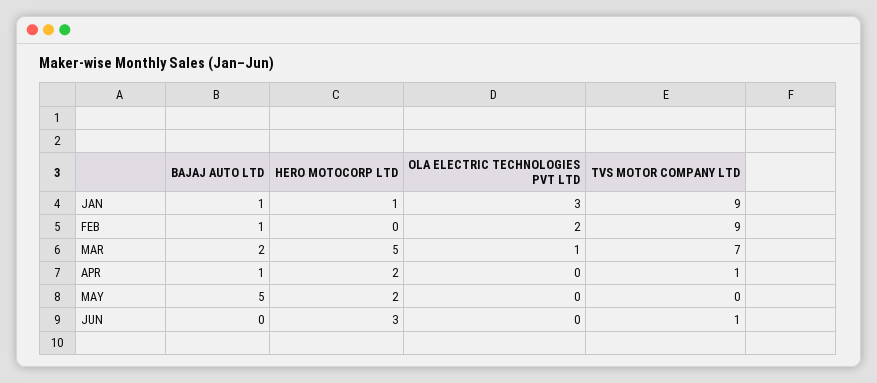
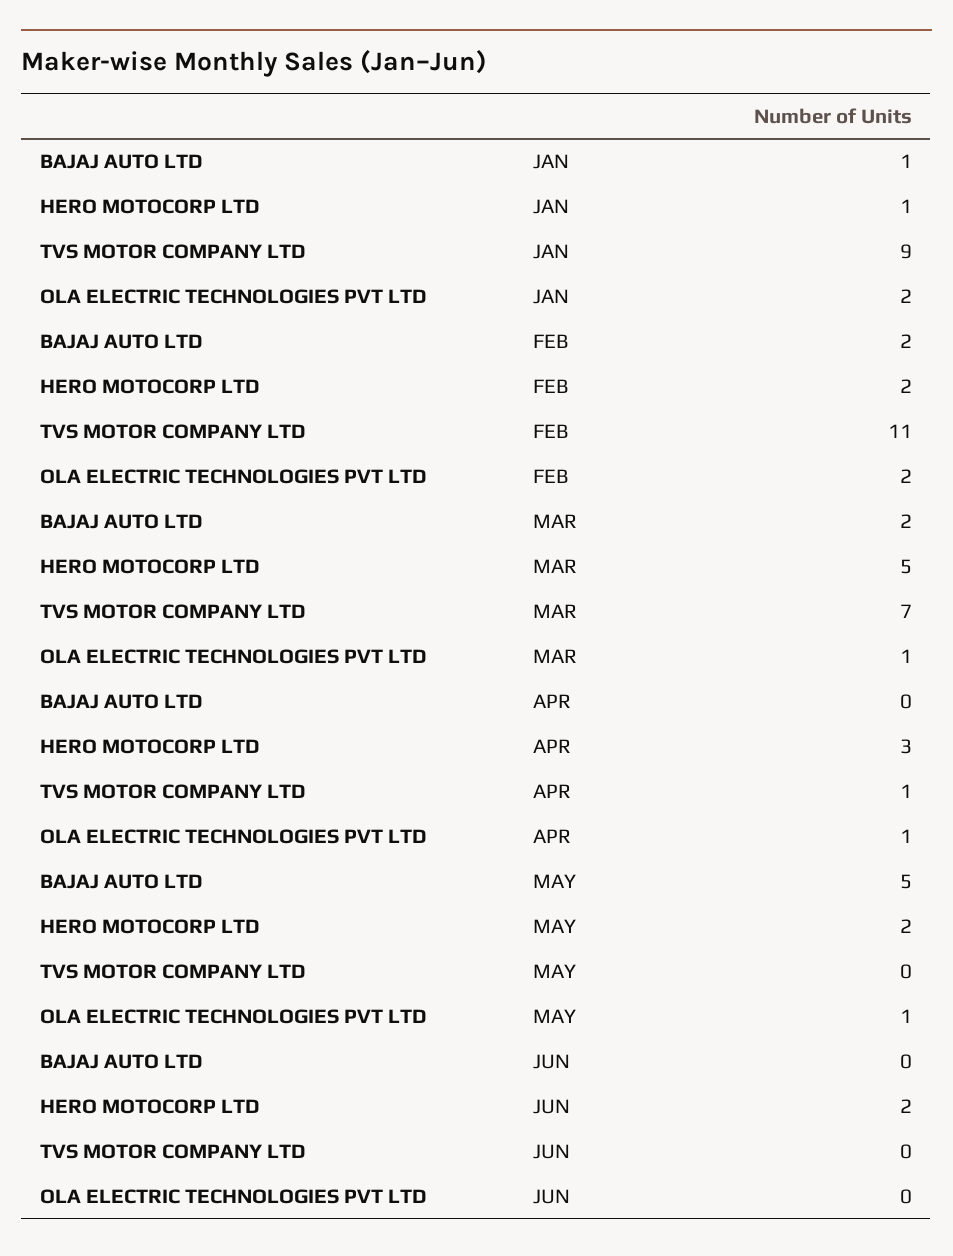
  {
    "BAJAJ AUTO LTD": {
      "JAN": 1,
-     "FEB": 1,
+     "FEB": 2,
      "MAR": 2,
-     "APR": 1,
+     "APR": 0,
      "MAY": 5,
      "JUN": 0
    },
    "HERO MOTOCORP LTD": {
      "JAN": 1,
-     "FEB": 0,
+     "FEB": 2,
      "MAR": 5,
-     "APR": 2,
+     "APR": 3,
      "MAY": 2,
-     "JUN": 3
+     "JUN": 2
    },
    "OLA ELECTRIC TECHNOLOGIES PVT LTD": {
-     "JAN": 3,
+     "JAN": 2,
      "FEB": 2,
      "MAR": 1,
-     "APR": 0,
+     "APR": 1,
-     "MAY": 0,
+     "MAY": 1,
      "JUN": 0
    },
    "TVS MOTOR COMPANY LTD": {
      "JAN": 9,
-     "FEB": 9,
+     "FEB": 11,
      "MAR": 7,
      "APR": 1,
      "MAY": 0,
-     "JUN": 1
+     "JUN": 0
    }
  }

